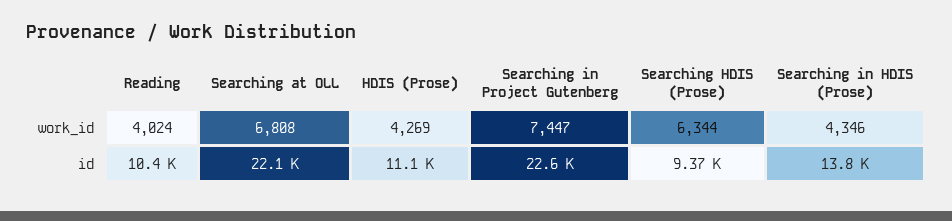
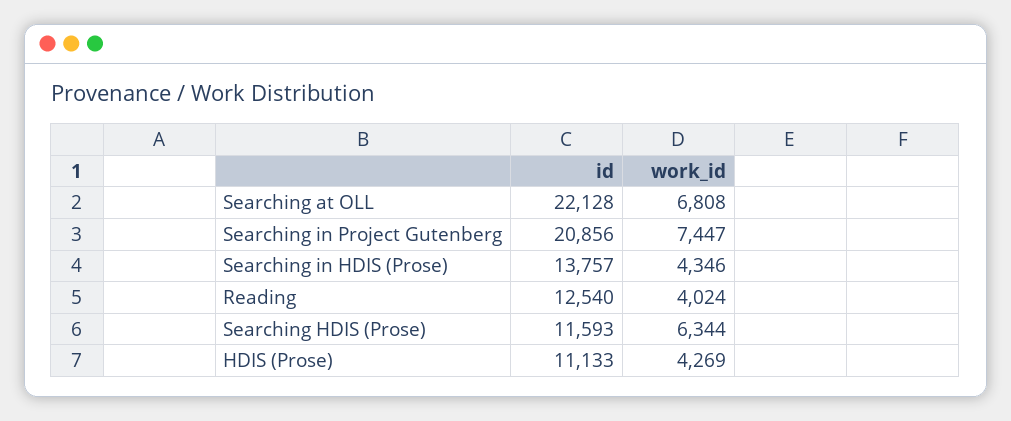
  {
    "Reading": {
      "work_id": 4024,
-     "id": 10400
+     "id": 12540
    },
    "Searching at OLL": {
      "work_id": 6808,
      "id": 22128
    },
    "HDIS (Prose)": {
      "work_id": 4269,
      "id": 11133
    },
    "Searching in Project Gutenberg": {
      "work_id": 7447,
-     "id": 22600
+     "id": 20856
    },
    "Searching HDIS (Prose)": {
      "work_id": 6344,
-     "id": 9370
+     "id": 11593
    },
    "Searching in HDIS (Prose)": {
      "work_id": 4346,
      "id": 13757
    }
  }

